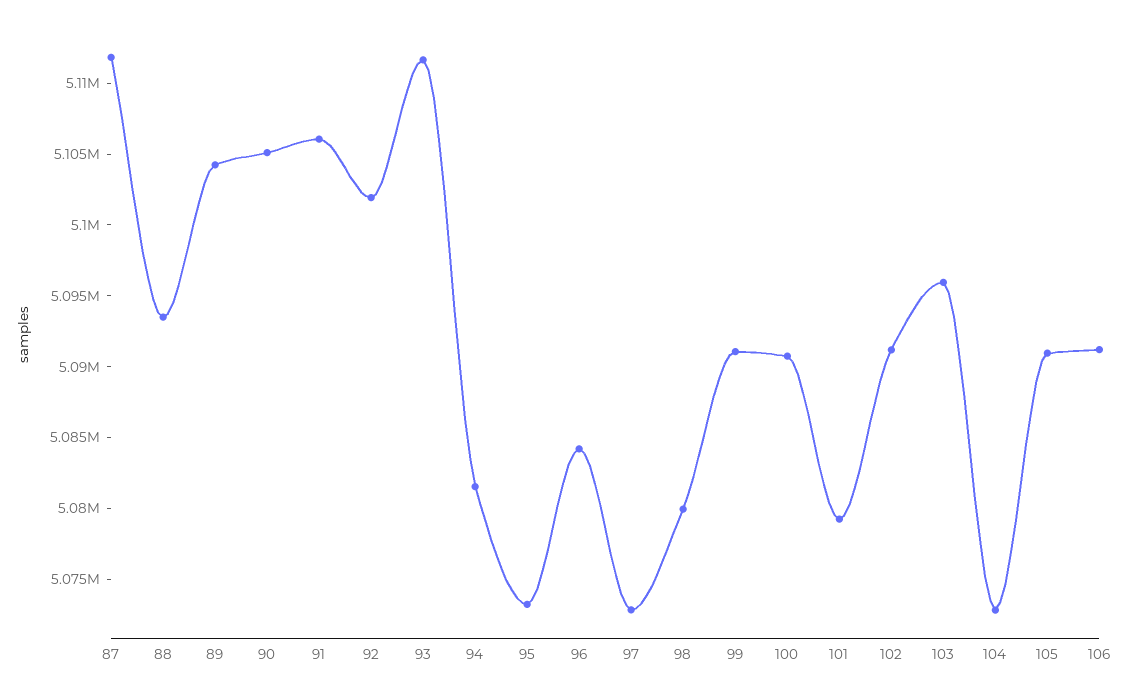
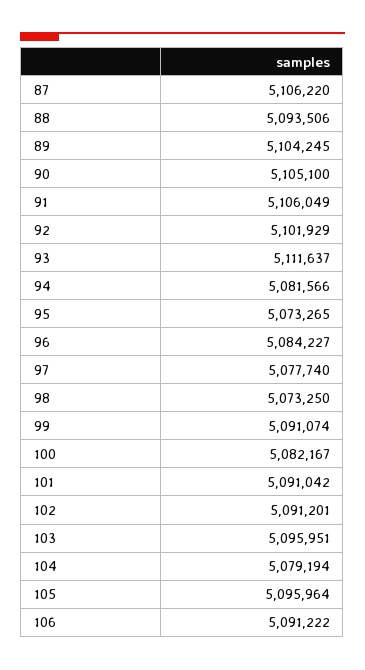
  {
-   "87": 5112000,
+   "87": 5106220,
    "88": 5093506,
    "89": 5104245,
    "90": 5105100,
    "91": 5106049,
    "92": 5101929,
    "93": 5111637,
    "94": 5081566,
    "95": 5073265,
    "96": 5084227,
-   "97": 5073000,
+   "97": 5077740,
-   "98": 5080000,
+   "98": 5073250,
    "99": 5091074,
-   "100": 5091000,
+   "100": 5082167,
-   "101": 5079000,
+   "101": 5091042,
    "102": 5091201,
    "103": 5095951,
-   "104": 5073000,
+   "104": 5079194,
-   "105": 5091000,
+   "105": 5095964,
    "106": 5091222
  }

